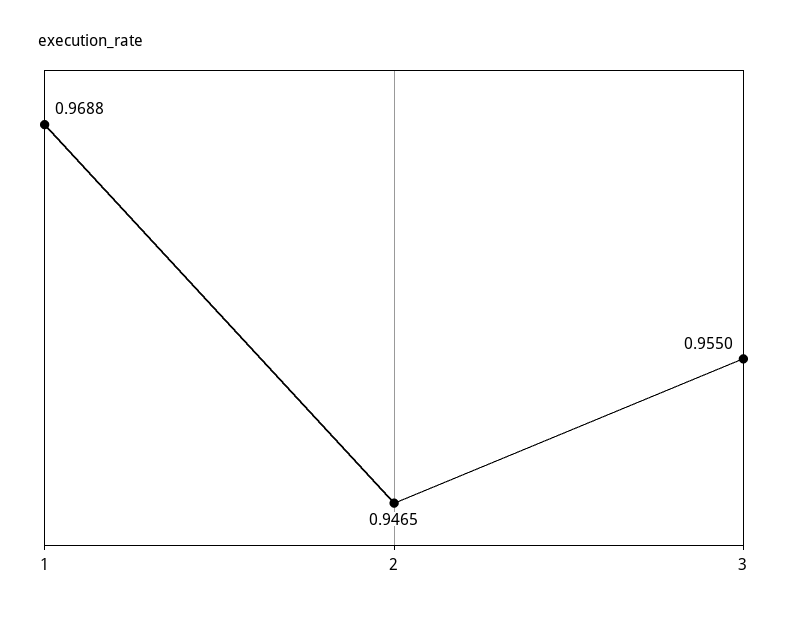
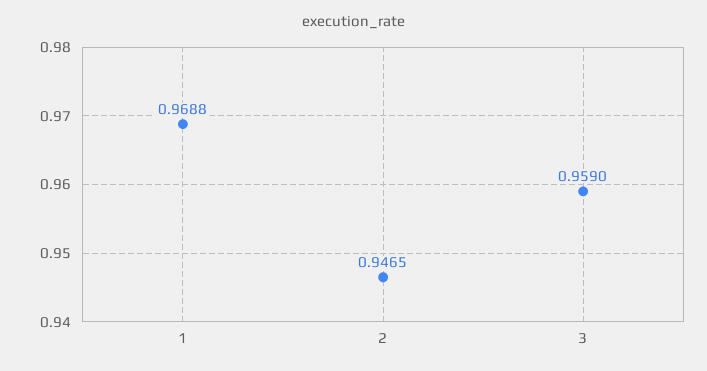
  {
    "1": 0.9688,
    "2": 0.9465,
-   "3": 0.955
+   "3": 0.959
  }

